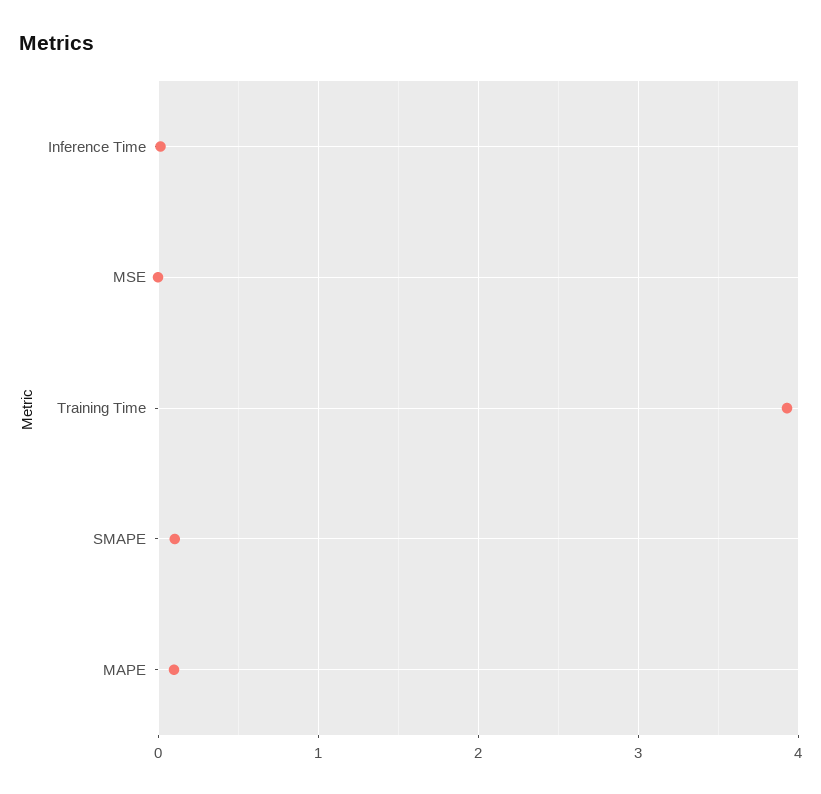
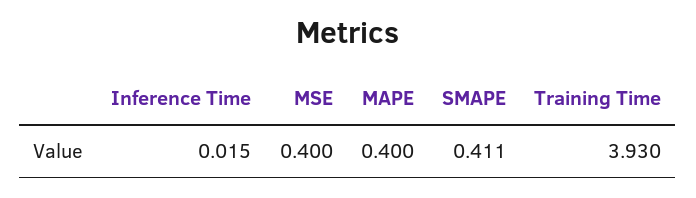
  {
    "Inference Time": 0.015,
-   "MSE": 0,
+   "MSE": 0.4,
    "Training Time": 3.93,
-   "SMAPE": 0.1,
+   "SMAPE": 0.411,
-   "MAPE": 0.1
+   "MAPE": 0.4
  }

